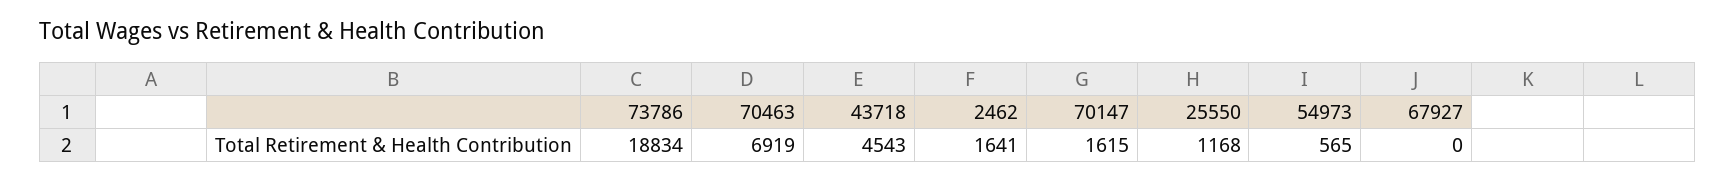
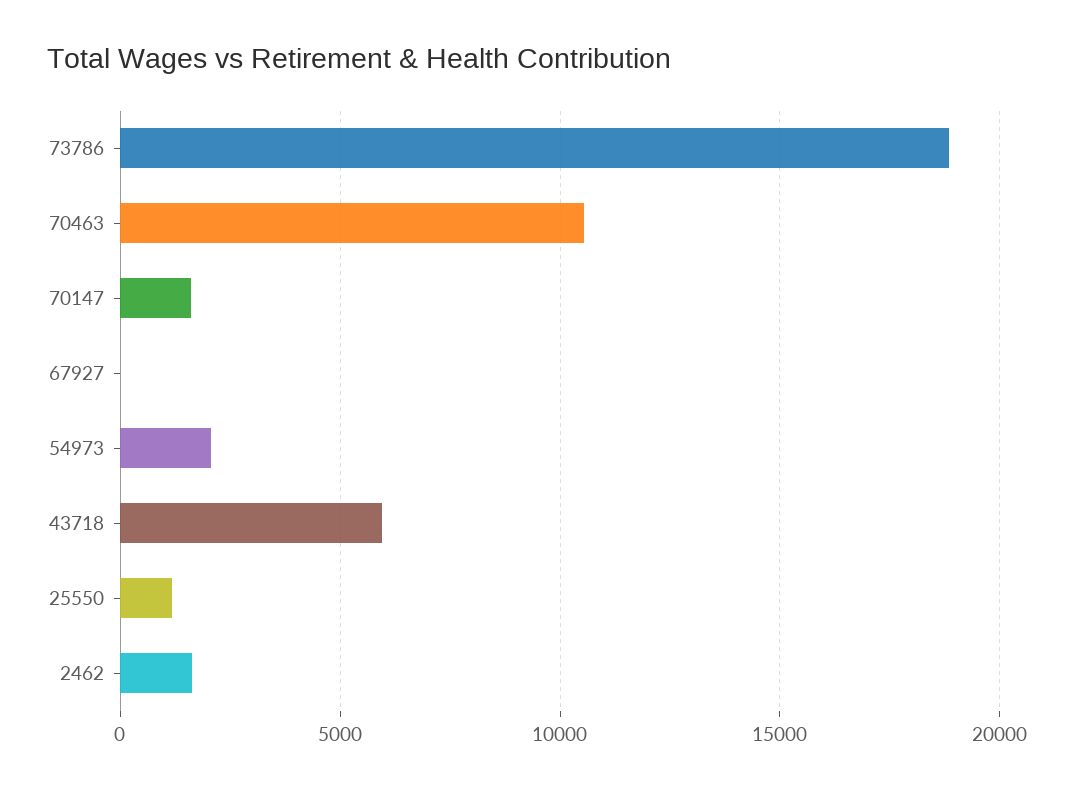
  {
    "73786": 18834,
-   "70463": 6919,
+   "70463": 10500,
-   "43718": 4543,
+   "43718": 6000,
    "2462": 1641,
    "70147": 1615,
    "25550": 1168,
-   "54973": 565,
+   "54973": 2000,
    "67927": 0
  }

